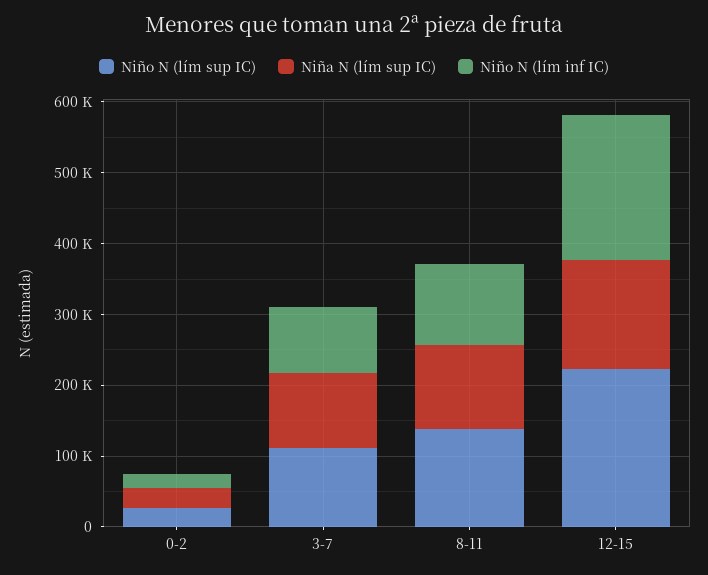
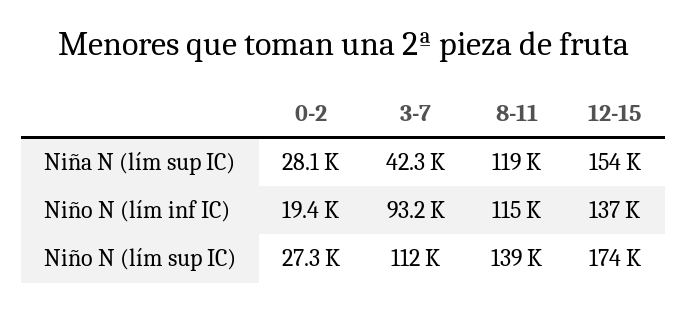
  {
    "Niño N (lím sup IC)": {
      "0-2": 27300,
      "3-7": 112000,
      "8-11": 139000,
-     "12-15": 220000
+     "12-15": 174000
    },
    "Niña N (lím sup IC)": {
      "0-2": 28100,
-     "3-7": 100000,
+     "3-7": 42300,
      "8-11": 119000,
      "12-15": 154000
    },
    "Niño N (lím inf IC)": {
      "0-2": 19400,
      "3-7": 93200,
      "8-11": 115000,
-     "12-15": 200000
+     "12-15": 137000
    }
  }

